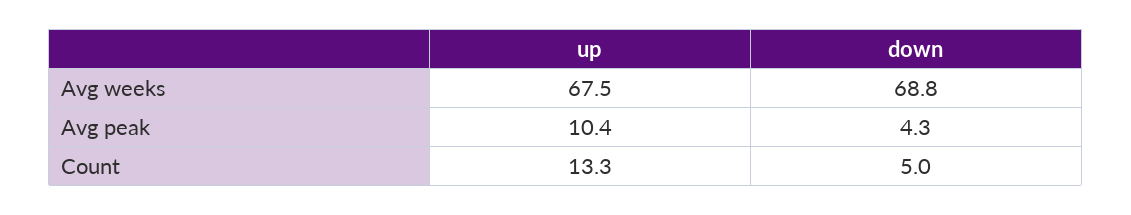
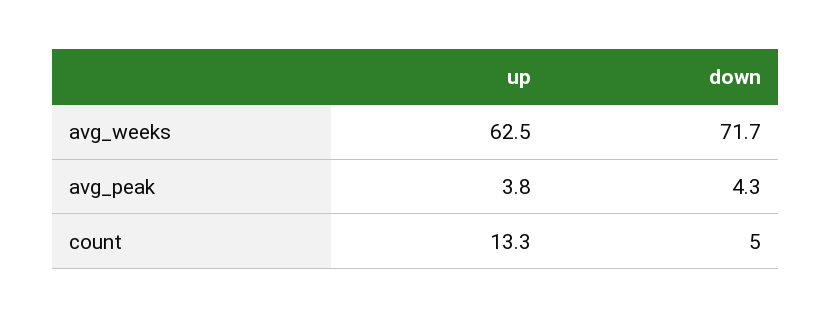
  {
    "up": {
-     "Avg weeks": 67.5,
+     "Avg weeks": 62.5,
-     "Avg peak": 10.4,
+     "Avg peak": 3.8,
      "Count": 13.3
    },
    "down": {
-     "Avg weeks": 68.8,
+     "Avg weeks": 71.7,
      "Avg peak": 4.3,
      "Count": 5
    }
  }

